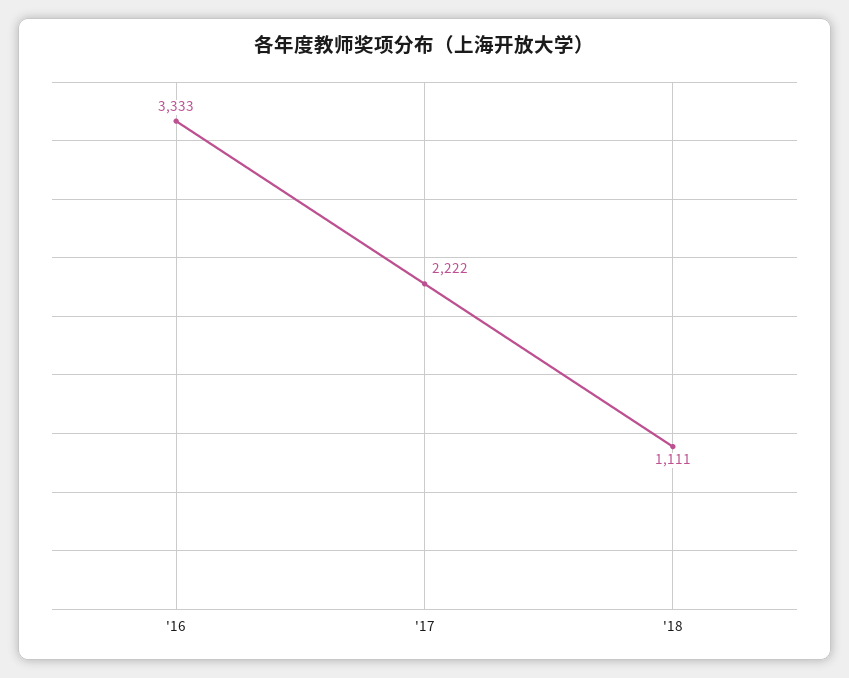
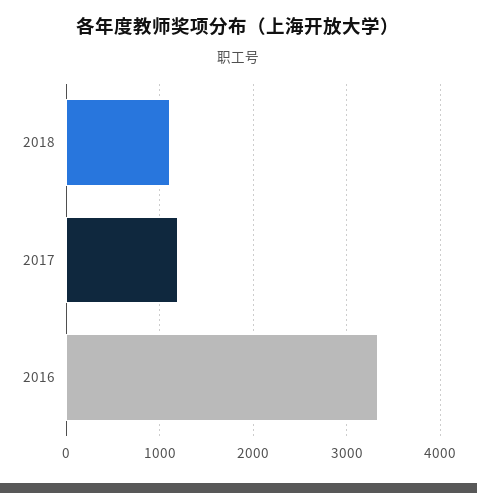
  {
    "'16": 3333,
-   "'17": 2222,
+   "'17": 1200,
    "'18": 1111
  }

